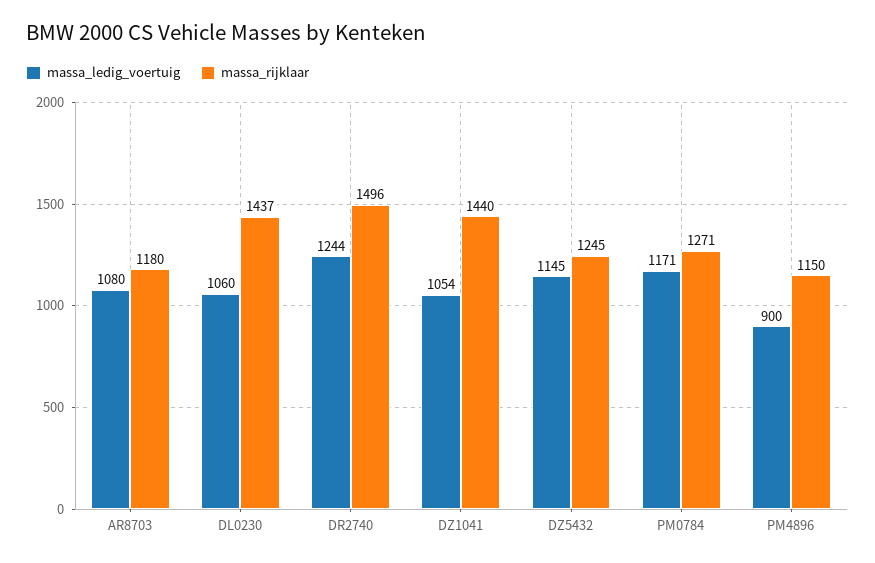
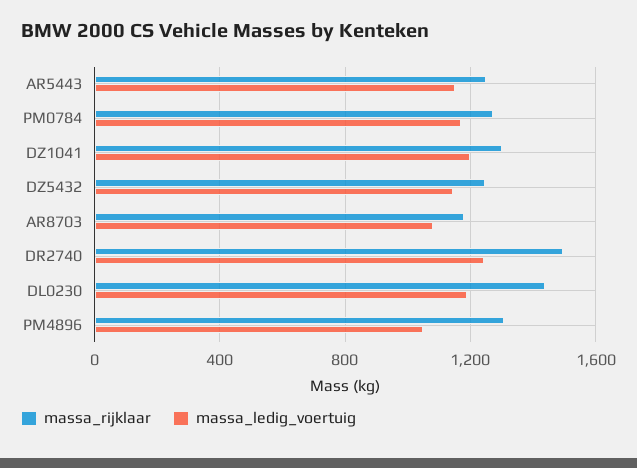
  {
    "massa_ledig_voertuig": {
      "AR8703": 1080,
-     "DL0230": 1060,
+     "DL0230": 1200,
      "DR2740": 1244,
-     "DZ1041": 1054,
+     "DZ1041": 1200,
      "DZ5432": 1145,
      "PM0784": 1171,
-     "PM4896": 900
+     "PM4896": 1050,
+     "AR5443": 1150
    },
    "massa_rijklaar": {
      "AR8703": 1180,
      "DL0230": 1437,
      "DR2740": 1496,
-     "DZ1041": 1440,
+     "DZ1041": 1300,
      "DZ5432": 1245,
      "PM0784": 1271,
-     "PM4896": 1150
+     "PM4896": 1300,
+     "AR5443": 1250
    }
  }

